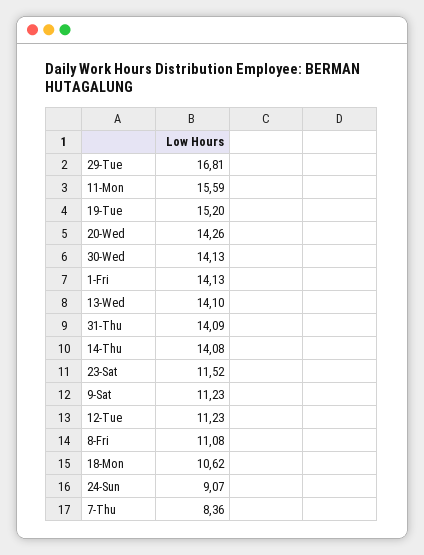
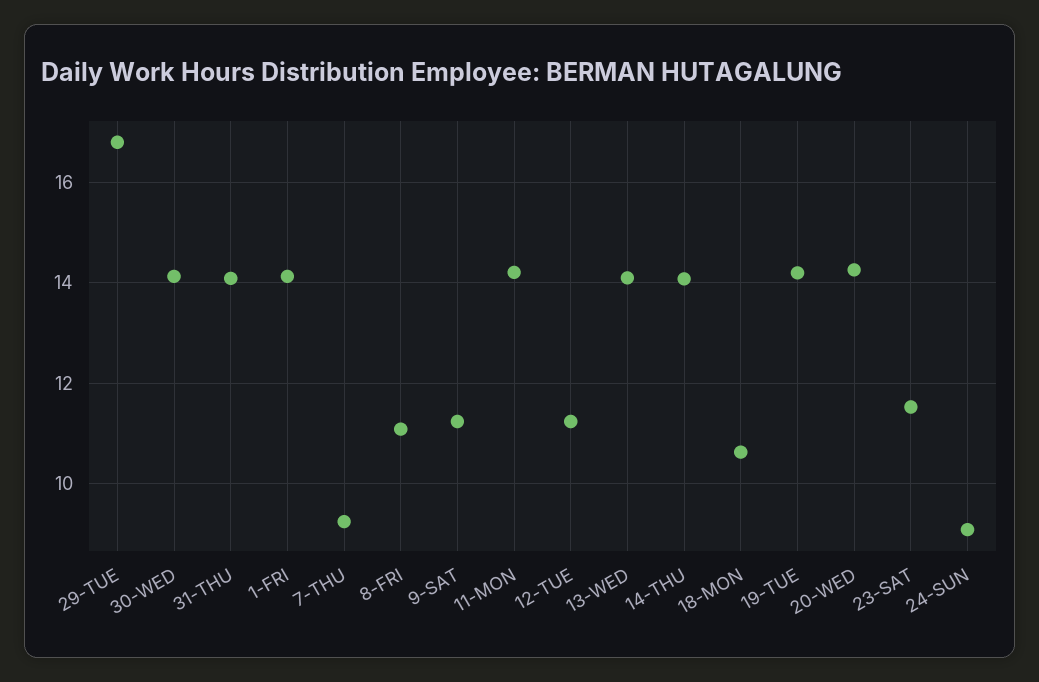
  {
    "29-Tue": 16.81,
-   "11-Mon": 15.59,
+   "11-Mon": 14.2,
-   "19-Tue": 15.2,
+   "19-Tue": 14.2,
    "20-Wed": 14.26,
    "30-Wed": 14.13,
    "1-Fri": 14.13,
    "13-Wed": 14.1,
    "31-Thu": 14.09,
    "14-Thu": 14.08,
    "23-Sat": 11.52,
    "9-Sat": 11.23,
    "12-Tue": 11.23,
    "8-Fri": 11.08,
    "18-Mon": 10.62,
    "24-Sun": 9.07,
-   "7-Thu": 8.36
+   "7-Thu": 9.2
  }

